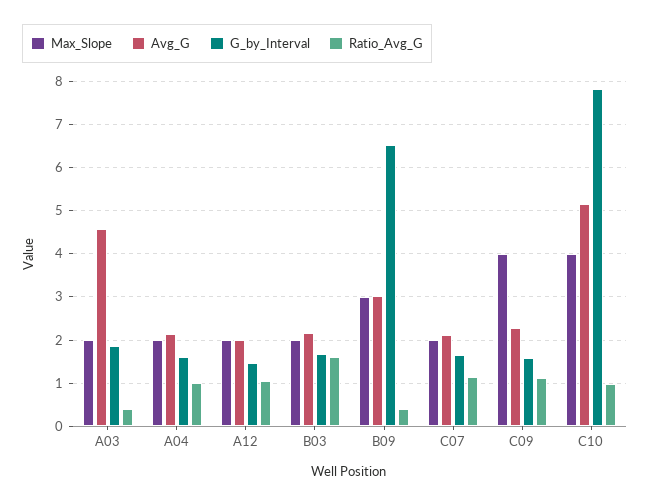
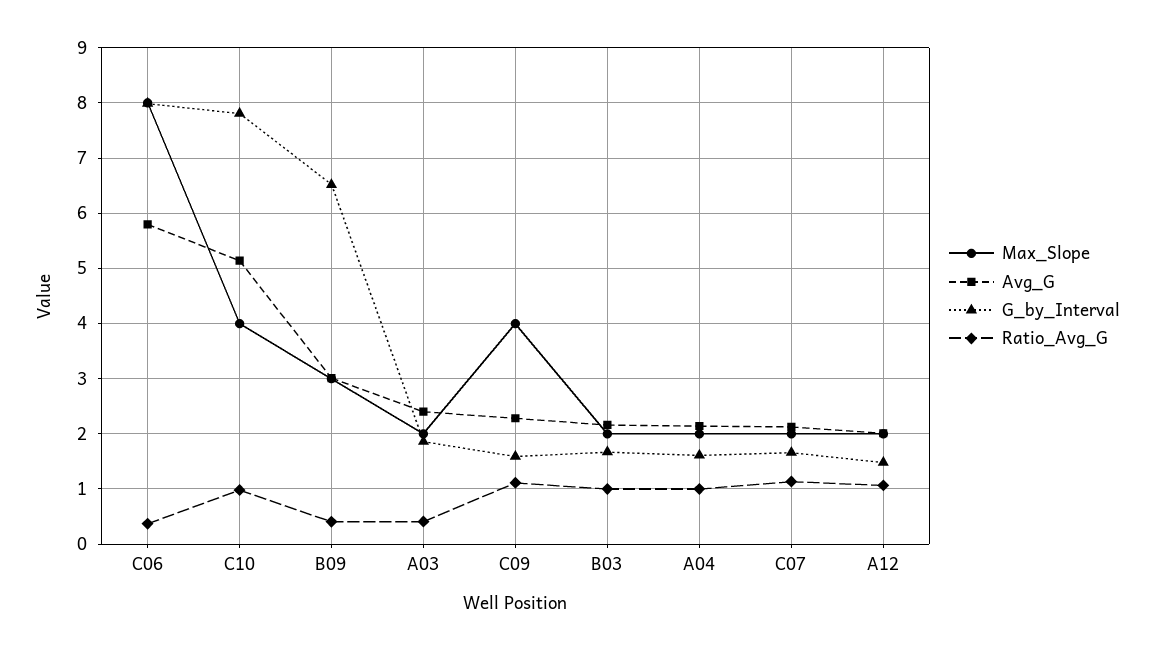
  {
    "Max_Slope": {
      "A03": 2,
      "A04": 2,
      "A12": 2,
      "B03": 2,
      "B09": 3,
      "C07": 2,
      "C09": 4,
-     "C10": 4
+     "C10": 4,
+     "C06": 8
    },
    "Avg_G": {
-     "A03": 4.6,
+     "A03": 2.4,
      "A04": 2.2,
      "A12": 2,
      "B03": 2.2,
      "B09": 3,
      "C07": 2.2,
      "C09": 2.2,
-     "C10": 5.2
+     "C10": 5.2,
+     "C06": 5.8
    },
    "G_by_Interval": {
      "A03": 1.8,
      "A04": 1.6,
      "A12": 1.4,
      "B03": 1.6,
      "B09": 6.6,
      "C07": 1.6,
      "C09": 1.6,
-     "C10": 7.8
+     "C10": 7.8,
+     "C06": 8
    },
    "Ratio_Avg_G": {
      "A03": 0.4,
      "A04": 1,
      "A12": 1,
-     "B03": 1.6,
+     "B03": 1,
      "B09": 0.4,
      "C07": 1.2,
      "C09": 1.2,
-     "C10": 1
+     "C10": 1,
+     "C06": 0.4
    }
  }

